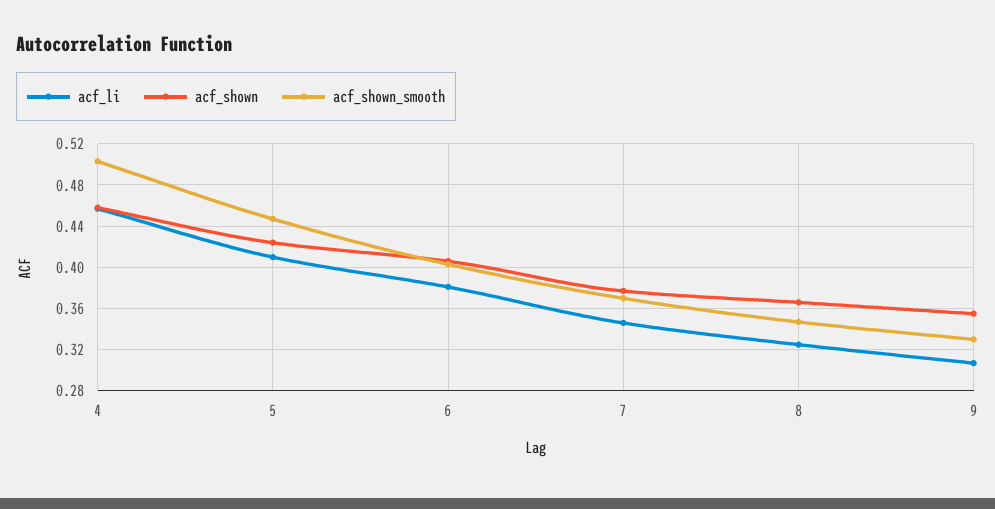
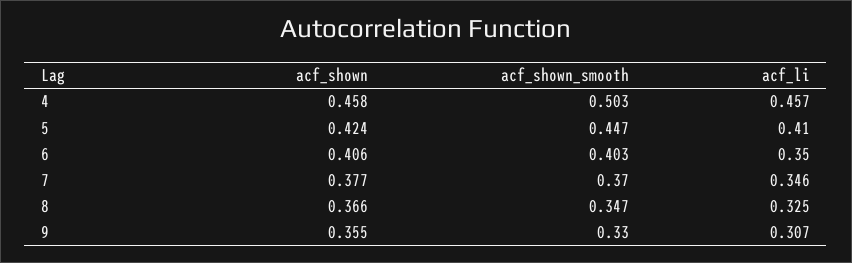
  {
    "acf_li": {
      "4": 0.457,
      "5": 0.41,
-     "6": 0.38,
+     "6": 0.35,
      "7": 0.346,
      "8": 0.325,
      "9": 0.307
    },
    "acf_shown": {
      "4": 0.458,
      "5": 0.424,
      "6": 0.406,
      "7": 0.377,
      "8": 0.366,
      "9": 0.355
    },
    "acf_shown_smooth": {
      "4": 0.503,
      "5": 0.447,
      "6": 0.403,
      "7": 0.37,
      "8": 0.347,
      "9": 0.33
    }
  }

